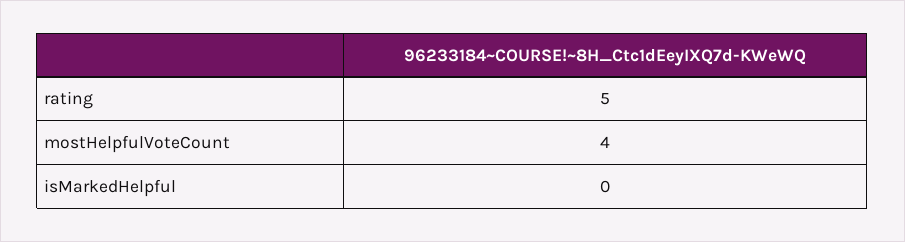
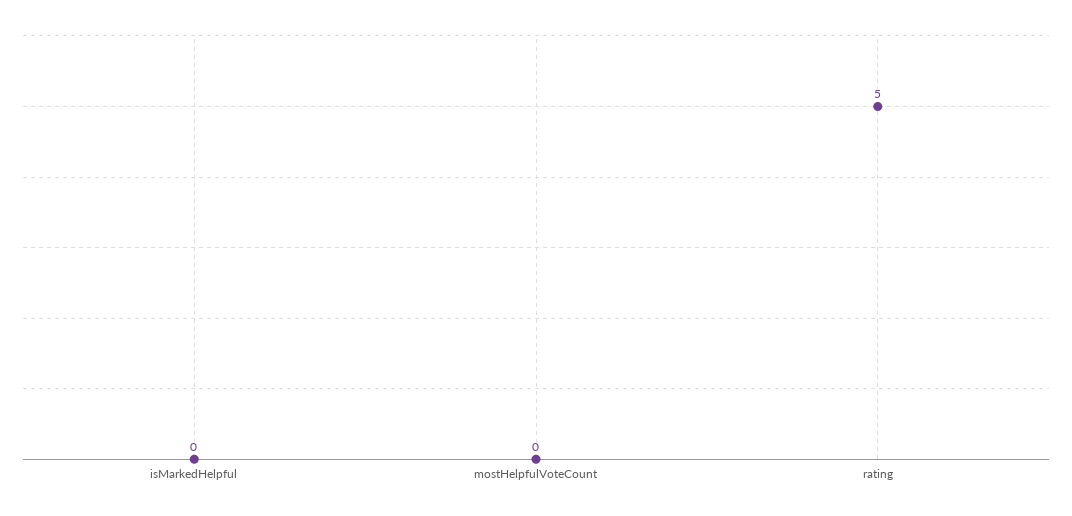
  {
    "rating": 5,
-   "mostHelpfulVoteCount": 4,
+   "mostHelpfulVoteCount": 0,
    "isMarkedHelpful": 0
  }

